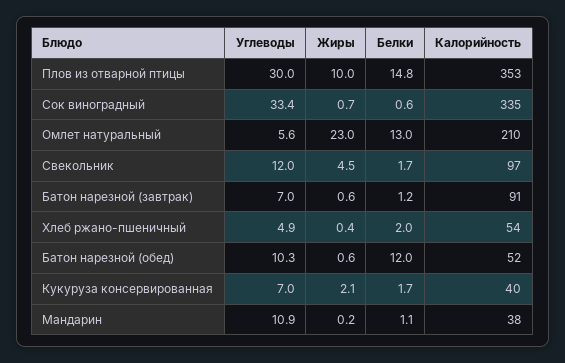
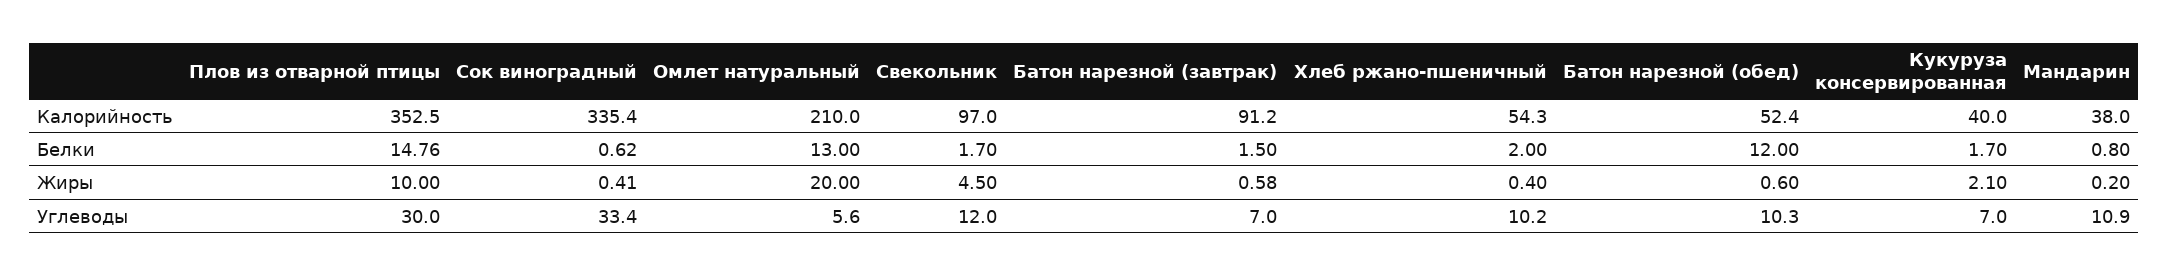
  {
    "Углеводы": {
      "Плов из отварной птицы": 30,
      "Сок виноградный": 33.4,
      "Омлет натуральный": 5.6,
      "Свекольник": 12,
      "Батон нарезной (завтрак)": 7,
-     "Хлеб ржано-пшеничный": 4.9,
+     "Хлеб ржано-пшеничный": 10.2,
      "Батон нарезной (обед)": 10.3,
      "Кукуруза консервированная": 7,
      "Мандарин": 10.9
    },
    "Жиры": {
      "Плов из отварной птицы": 10,
-     "Сок виноградный": 0.7,
+     "Сок виноградный": 0.41,
-     "Омлет натуральный": 23,
+     "Омлет натуральный": 20,
      "Свекольник": 4.5,
      "Батон нарезной (завтрак)": 0.58,
      "Хлеб ржано-пшеничный": 0.4,
      "Батон нарезной (обед)": 0.6,
      "Кукуруза консервированная": 2.1,
      "Мандарин": 0.2
    },
    "Белки": {
      "Плов из отварной птицы": 14.76,
      "Сок виноградный": 0.62,
      "Омлет натуральный": 13,
      "Свекольник": 1.7,
-     "Батон нарезной (завтрак)": 1.2,
+     "Батон нарезной (завтрак)": 1.5,
      "Хлеб ржано-пшеничный": 2,
      "Батон нарезной (обед)": 12,
      "Кукуруза консервированная": 1.7,
-     "Мандарин": 1.1
+     "Мандарин": 0.8
    },
    "Калорийность": {
      "Плов из отварной птицы": 352.5,
      "Сок виноградный": 335.4,
      "Омлет натуральный": 210,
      "Свекольник": 97,
      "Батон нарезной (завтрак)": 91.2,
      "Хлеб ржано-пшеничный": 54.3,
      "Батон нарезной (обед)": 52.4,
      "Кукуруза консервированная": 40,
      "Мандарин": 38
    }
  }

